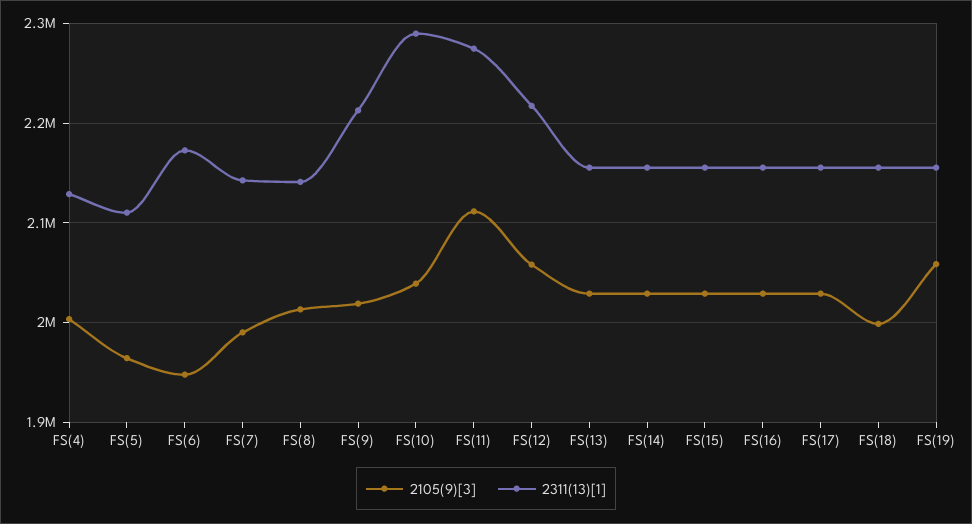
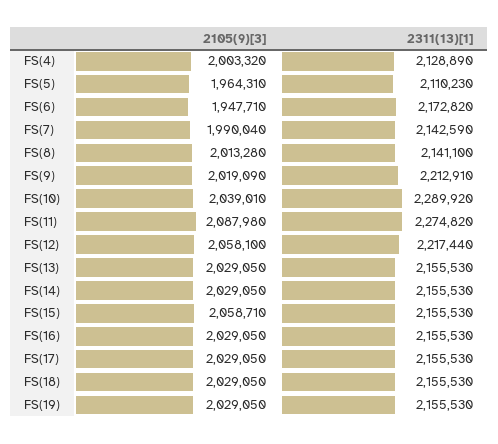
  {
    "2105(9)[3]": {
      "FS(4)": 2003320,
      "FS(5)": 1964310,
      "FS(6)": 1947710,
      "FS(7)": 1990040,
      "FS(8)": 2013280,
      "FS(9)": 2019090,
      "FS(10)": 2039010,
-     "FS(11)": 2110000,
+     "FS(11)": 2087980,
      "FS(12)": 2058100,
      "FS(13)": 2029050,
      "FS(14)": 2029050,
-     "FS(15)": 2030000,
+     "FS(15)": 2058710,
      "FS(16)": 2029050,
      "FS(17)": 2029050,
-     "FS(18)": 2000000,
+     "FS(18)": 2029050,
-     "FS(19)": 2060000
+     "FS(19)": 2029050
    },
    "2311(13)[1]": {
      "FS(4)": 2128890,
      "FS(5)": 2110230,
      "FS(6)": 2172820,
      "FS(7)": 2142590,
      "FS(8)": 2141100,
      "FS(9)": 2212910,
      "FS(10)": 2289920,
      "FS(11)": 2274820,
      "FS(12)": 2217440,
      "FS(13)": 2155530,
      "FS(14)": 2155530,
      "FS(15)": 2155530,
      "FS(16)": 2155530,
      "FS(17)": 2155530,
      "FS(18)": 2155530,
      "FS(19)": 2155530
    }
  }

